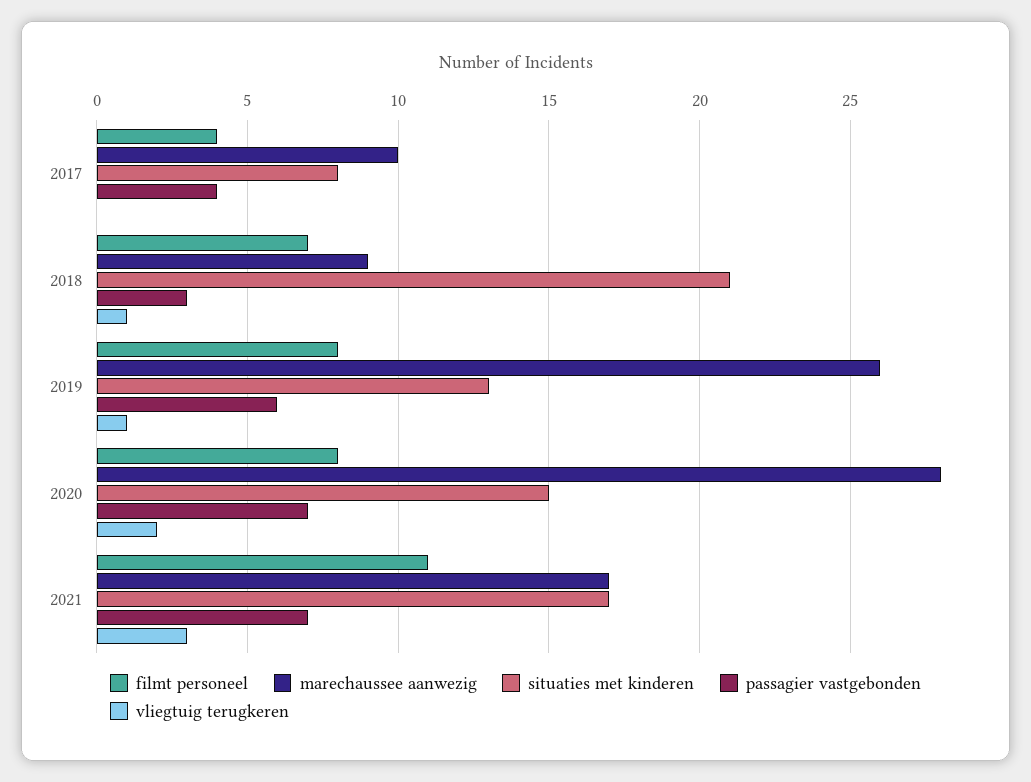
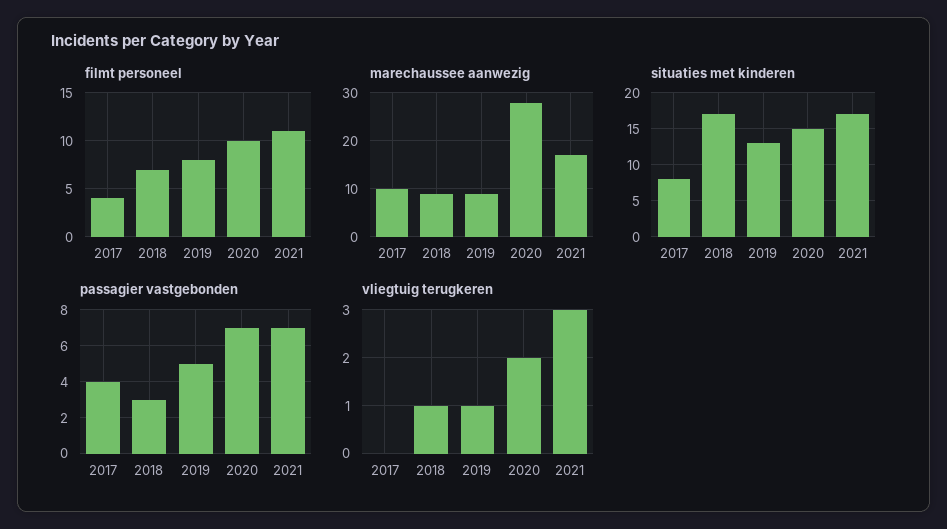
  {
    "filmt personeel": {
      "2017": 4,
      "2018": 7,
      "2019": 8,
-     "2020": 8,
+     "2020": 10,
      "2021": 11
    },
    "marechaussee aanwezig": {
      "2017": 10,
      "2018": 9,
-     "2019": 26,
+     "2019": 10,
      "2020": 28,
      "2021": 17
    },
    "situaties met kinderen": {
      "2017": 8,
-     "2018": 21,
+     "2018": 17,
      "2019": 13,
      "2020": 15,
      "2021": 17
    },
    "passagier vastgebonden": {
      "2017": 4,
      "2018": 3,
-     "2019": 6,
+     "2019": 5,
      "2020": 7,
      "2021": 7
    },
    "vliegtuig terugkeren": {
      "2017": 0,
      "2018": 1,
      "2019": 1,
      "2020": 2,
      "2021": 3
    }
  }

